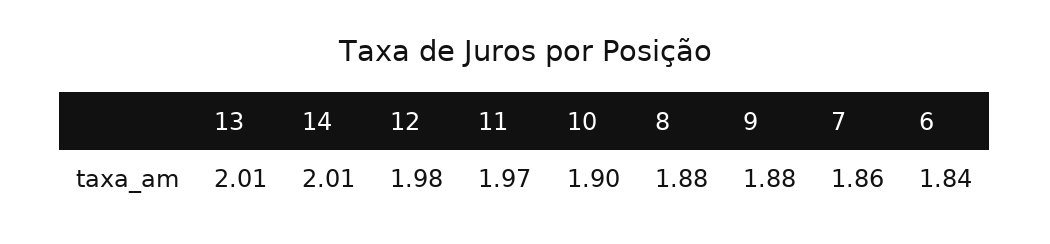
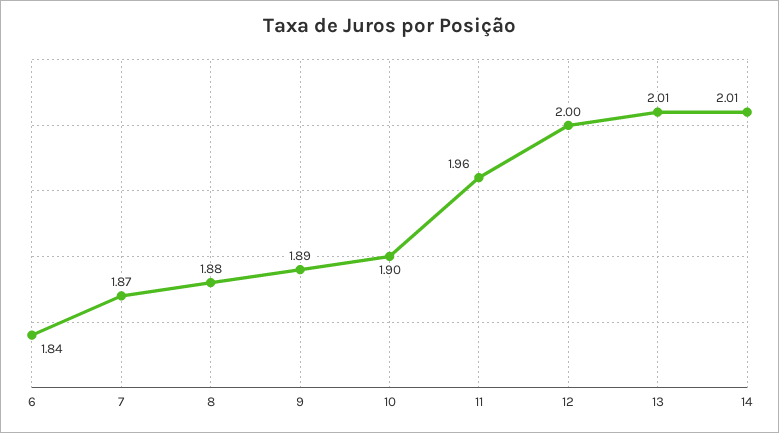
  {
    "13": 2.01,
    "14": 2.01,
-   "12": 1.98,
+   "12": 2,
-   "11": 1.97,
+   "11": 1.96,
    "10": 1.9,
    "8": 1.88,
-   "9": 1.88,
+   "9": 1.89,
-   "7": 1.86,
+   "7": 1.87,
    "6": 1.84
  }

